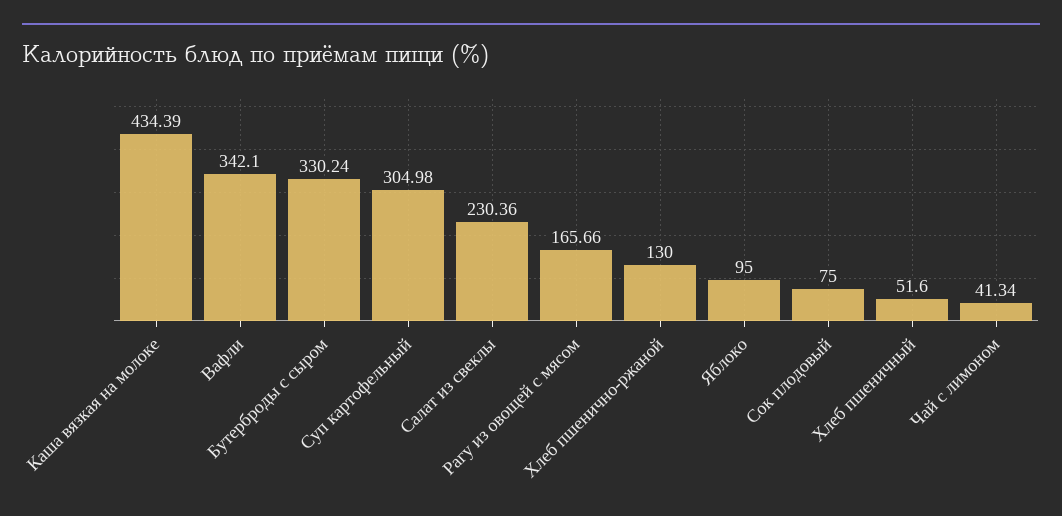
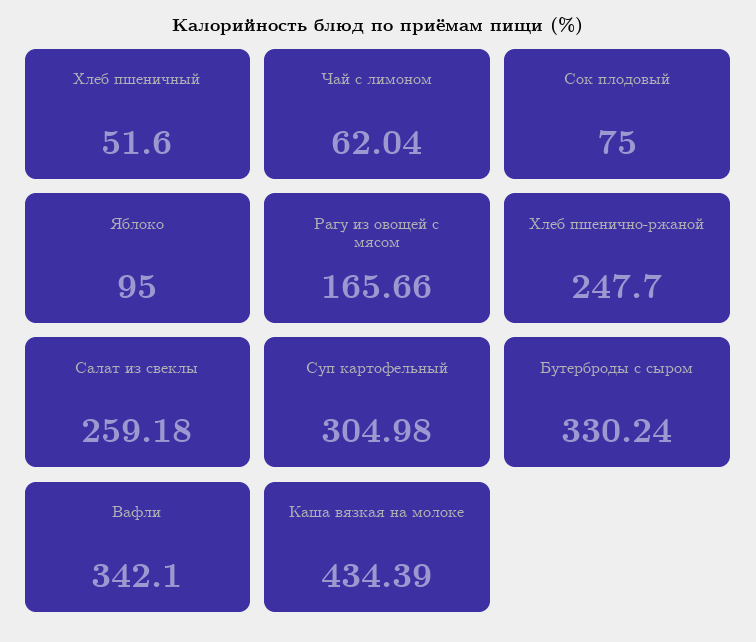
  {
    "Каша вязкая на молоке": 434.39,
    "Вафли": 342.1,
    "Бутерброды с сыром": 330.24,
    "Суп картофельный": 304.98,
-   "Салат из свеклы": 230.36,
+   "Салат из свеклы": 259.18,
    "Рагу из овощей с мясом": 165.66,
-   "Хлеб пшенично-ржаной": 130,
+   "Хлеб пшенично-ржаной": 247.7,
    "Яблоко": 95,
    "Сок плодовый": 75,
    "Хлеб пшеничный": 51.6,
-   "Чай с лимоном": 41.34
+   "Чай с лимоном": 62.04
  }

